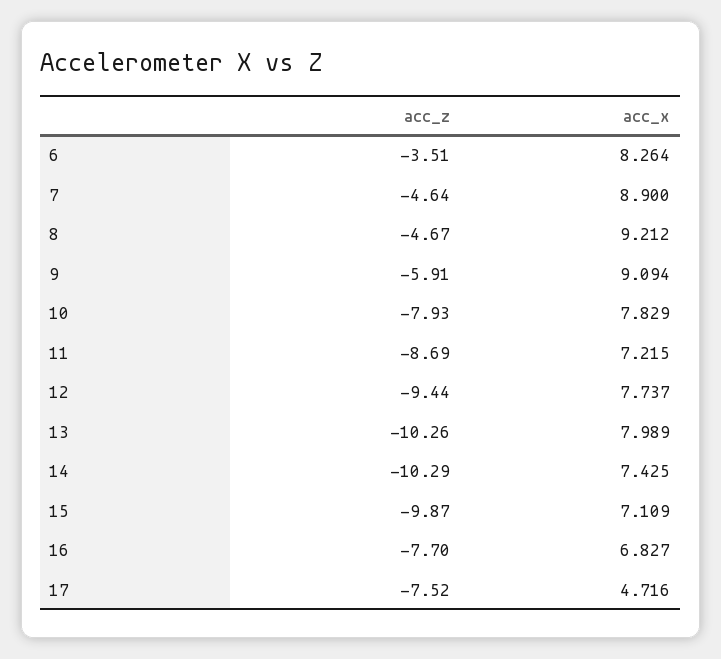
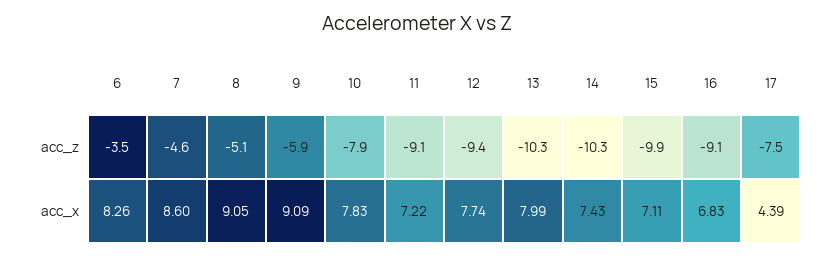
  {
    "acc_z": {
      "6": -3.51,
      "7": -4.64,
-     "8": -4.67,
+     "8": -5.1,
      "9": -5.91,
      "10": -7.93,
-     "11": -8.69,
+     "11": -9.1,
      "12": -9.44,
      "13": -10.26,
      "14": -10.29,
      "15": -9.87,
-     "16": -7.7,
+     "16": -9.1,
      "17": -7.52
    },
    "acc_x": {
      "6": 8.264,
-     "7": 8.9,
+     "7": 8.6,
-     "8": 9.212,
+     "8": 9.05,
      "9": 9.094,
      "10": 7.829,
      "11": 7.215,
      "12": 7.737,
      "13": 7.989,
      "14": 7.425,
      "15": 7.109,
      "16": 6.827,
-     "17": 4.716
+     "17": 4.39
    }
  }

